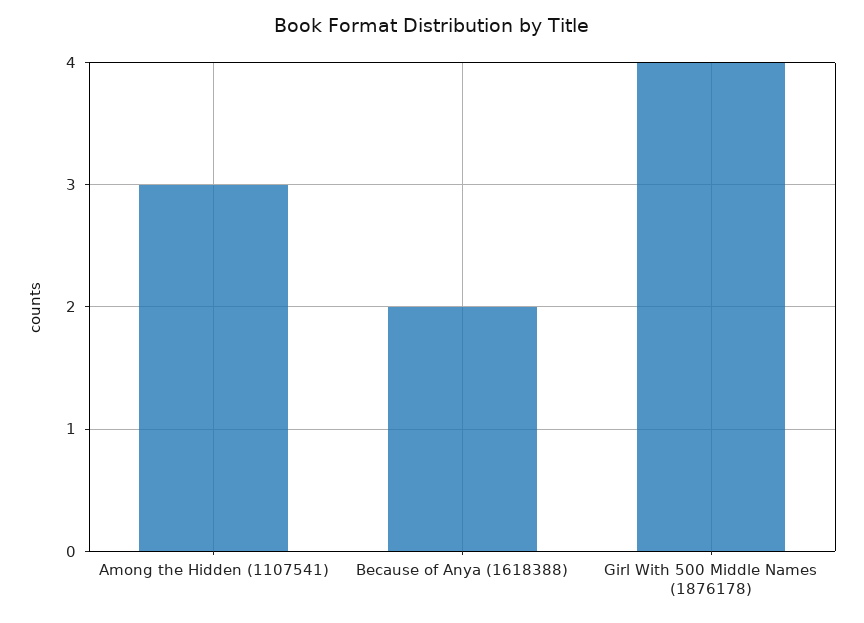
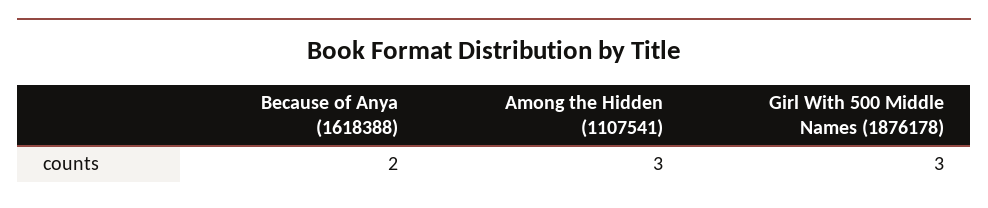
  {
    "Among the Hidden (1107541)": 3,
    "Because of Anya (1618388)": 2,
-   "Girl With 500 Middle Names (1876178)": 4
+   "Girl With 500 Middle Names (1876178)": 3
  }

